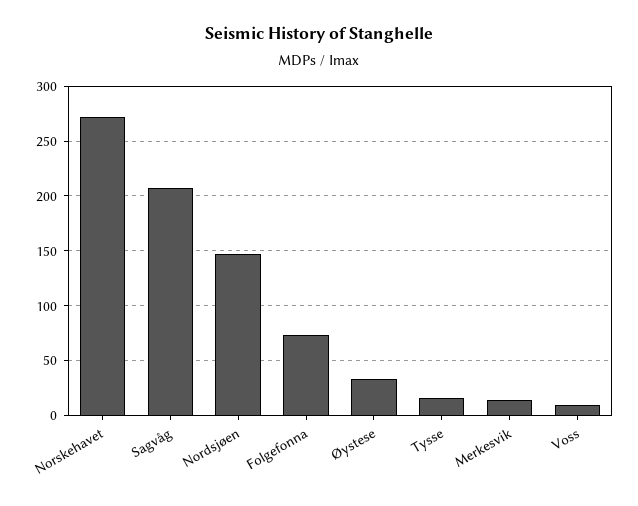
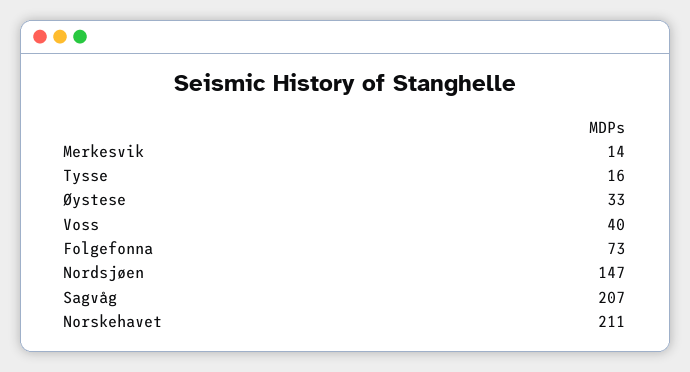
  {
-   "Norskehavet": 270,
+   "Norskehavet": 211,
    "Sagvåg": 207,
    "Nordsjøen": 147,
    "Folgefonna": 73,
    "Øystese": 33,
    "Tysse": 16,
    "Merkesvik": 14,
-   "Voss": 10
+   "Voss": 40
  }

